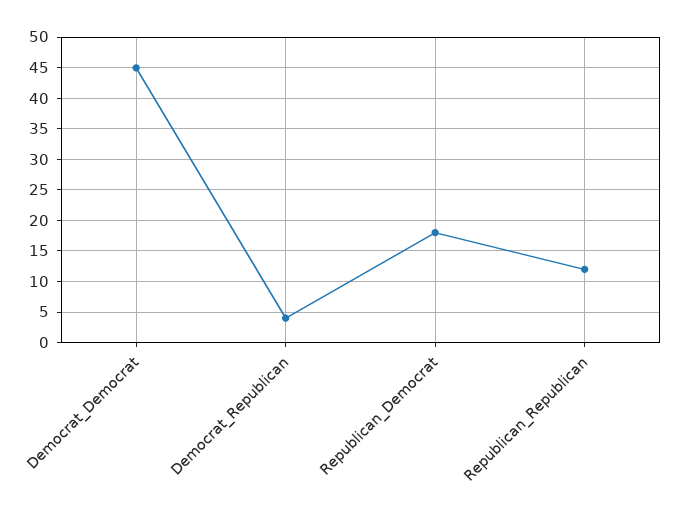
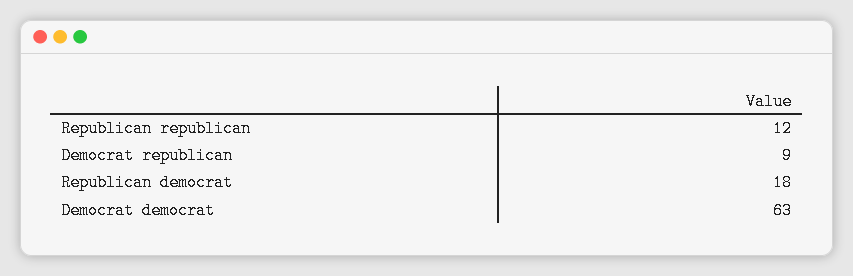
  {
-   "Democrat_Democrat": 45,
+   "Democrat_Democrat": 63,
-   "Democrat_Republican": 4,
+   "Democrat_Republican": 9,
    "Republican_Democrat": 18,
    "Republican_Republican": 12
  }

